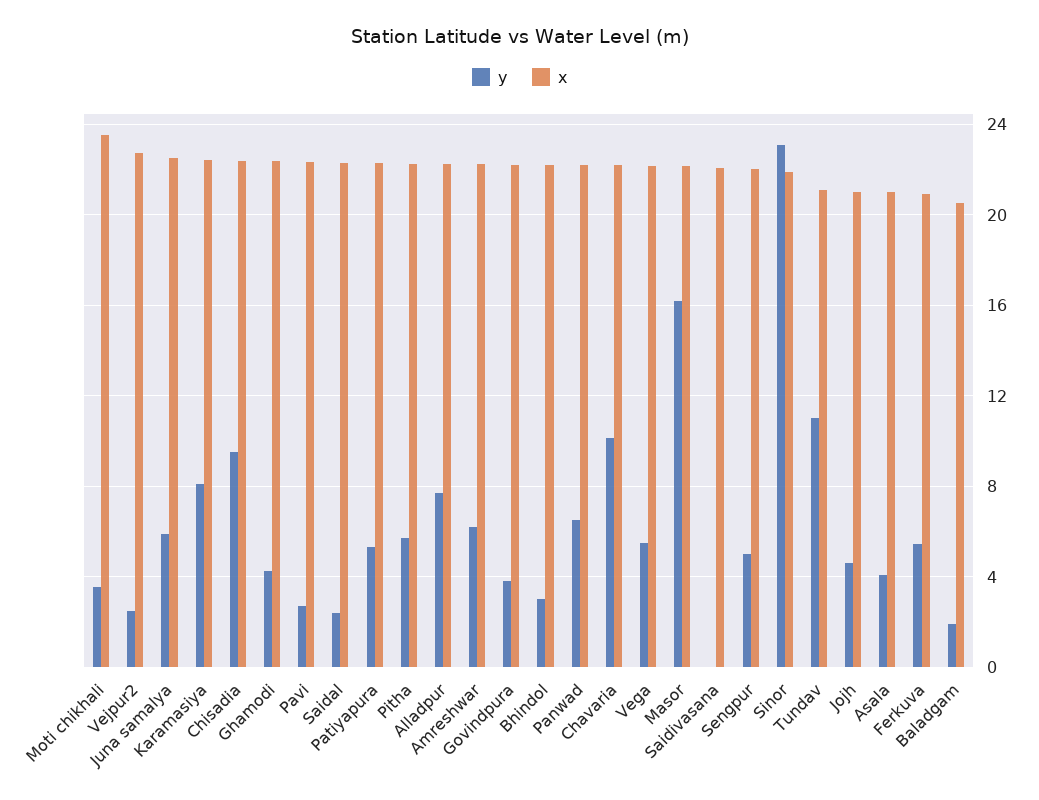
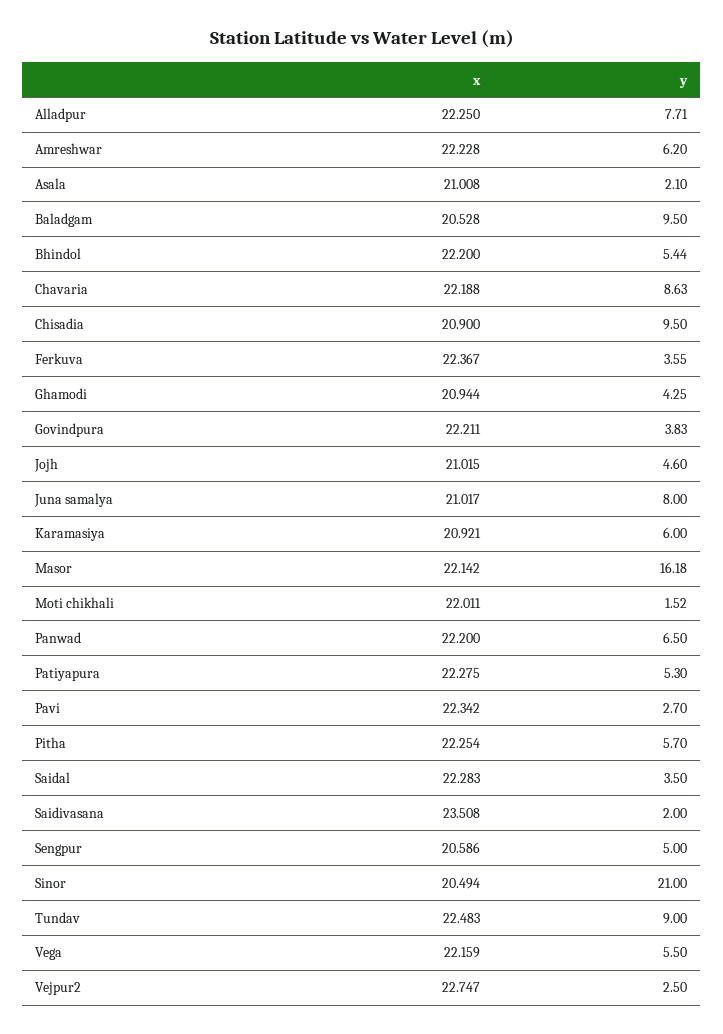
  {
    "y": {
-     "Moti chikhali": 3.5,
+     "Moti chikhali": 1.52,
      "Vejpur2": 2.5,
-     "Juna samalya": 6,
+     "Juna samalya": 8,
-     "Karamasiya": 8,
+     "Karamasiya": 6,
      "Chisadia": 9.5,
      "Ghamodi": 4.25,
      "Pavi": 2.7,
-     "Saidal": 2.5,
+     "Saidal": 3.5,
      "Patiyapura": 5.3,
      "Pitha": 5.7,
      "Alladpur": 7.71,
      "Amreshwar": 6.2,
      "Govindpura": 3.83,
-     "Bhindol": 3,
+     "Bhindol": 5.44,
      "Panwad": 6.5,
-     "Chavaria": 10,
+     "Chavaria": 8.63,
      "Vega": 5.5,
      "Masor": 16.18,
-     "Saidivasana": 0,
+     "Saidivasana": 2,
      "Sengpur": 5,
-     "Sinor": 23,
+     "Sinor": 21,
-     "Tundav": 11,
+     "Tundav": 9,
      "Jojh": 4.6,
-     "Asala": 4,
+     "Asala": 2.1,
-     "Ferkuva": 5.5,
+     "Ferkuva": 3.55,
-     "Baladgam": 2
+     "Baladgam": 9.5
    },
    "x": {
-     "Moti chikhali": 23.5,
+     "Moti chikhali": 22.011,
      "Vejpur2": 22.747,
-     "Juna samalya": 22.5,
+     "Juna samalya": 21.017,
-     "Karamasiya": 22.5,
+     "Karamasiya": 20.921,
-     "Chisadia": 22.5,
+     "Chisadia": 20.9,
-     "Ghamodi": 22.5,
+     "Ghamodi": 20.944,
      "Pavi": 22.342,
      "Saidal": 22.283,
      "Patiyapura": 22.275,
      "Pitha": 22.254,
      "Alladpur": 22.25,
      "Amreshwar": 22.228,
      "Govindpura": 22.211,
      "Bhindol": 22.2,
      "Panwad": 22.2,
      "Chavaria": 22.188,
      "Vega": 22.159,
      "Masor": 22.142,
-     "Saidivasana": 22,
+     "Saidivasana": 23.508,
-     "Sengpur": 22,
+     "Sengpur": 20.586,
-     "Sinor": 22,
+     "Sinor": 20.494,
-     "Tundav": 21,
+     "Tundav": 22.483,
      "Jojh": 21.015,
      "Asala": 21.008,
-     "Ferkuva": 21,
+     "Ferkuva": 22.367,
      "Baladgam": 20.528
    }
  }

